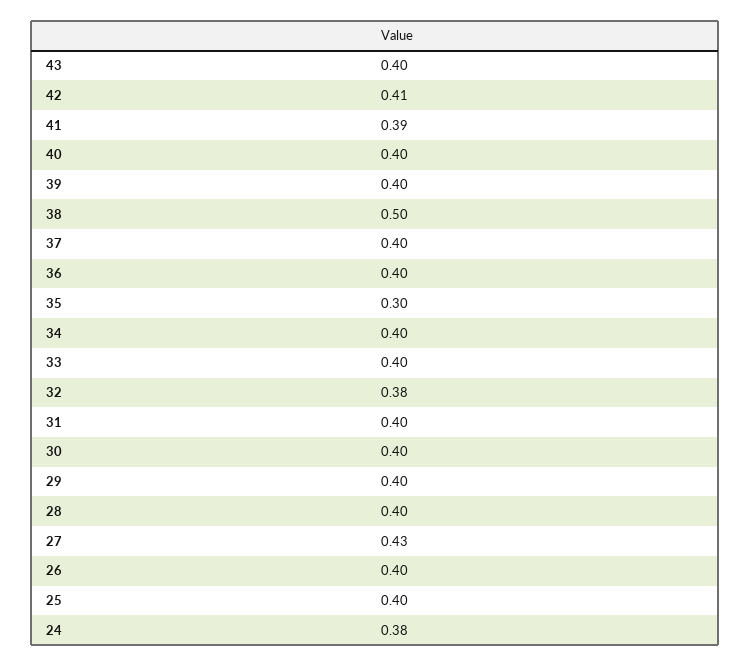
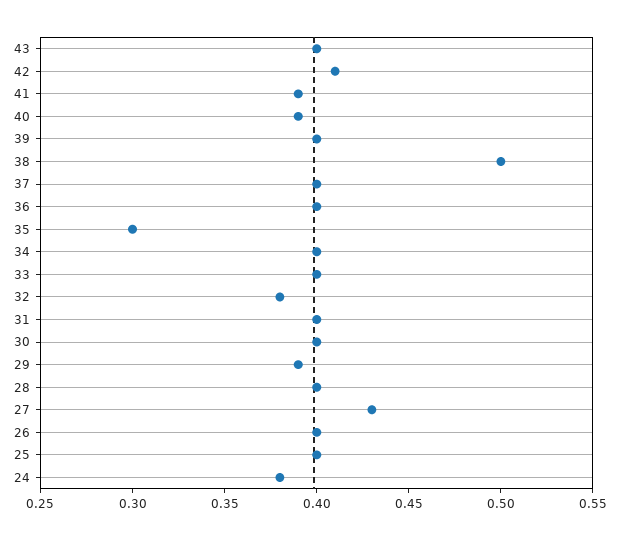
  {
    "43": 0.4,
    "42": 0.41,
    "41": 0.39,
-   "40": 0.4,
+   "40": 0.39,
    "39": 0.4,
    "38": 0.5,
    "37": 0.4,
    "36": 0.4,
    "35": 0.3,
    "34": 0.4,
    "33": 0.4,
    "32": 0.38,
    "31": 0.4,
    "30": 0.4,
-   "29": 0.4,
+   "29": 0.39,
    "28": 0.4,
    "27": 0.43,
    "26": 0.4,
    "25": 0.4,
    "24": 0.38
  }

